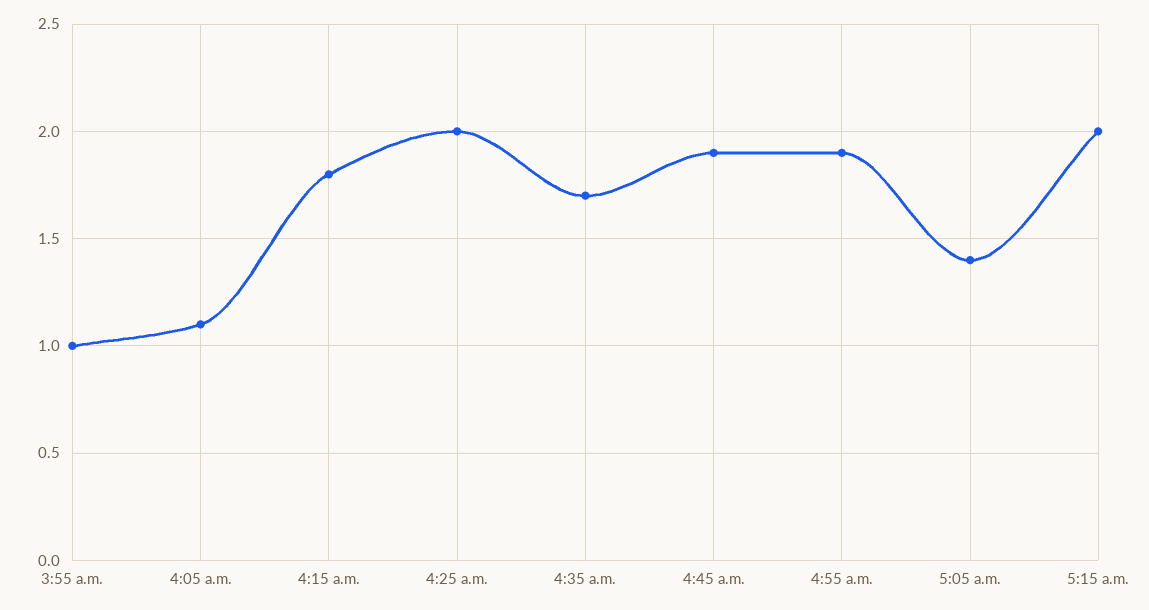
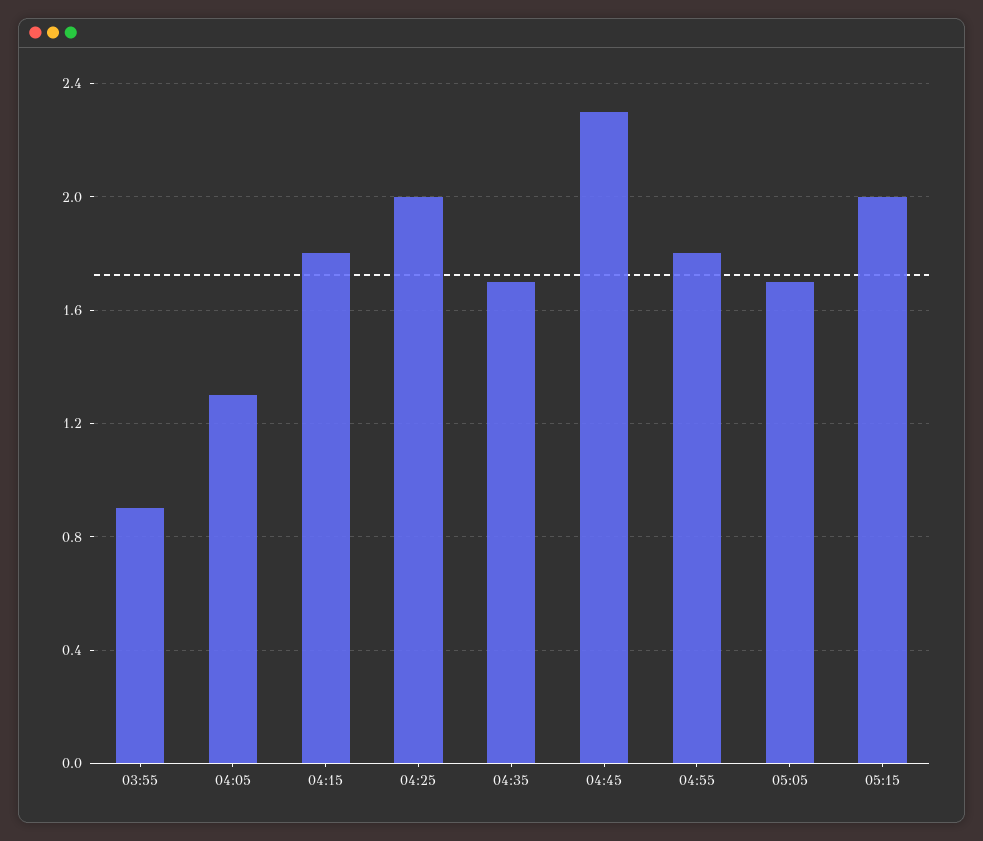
  {
-   "3:55 a.m.": 1,
+   "3:55 a.m.": 0.9,
-   "4:05 a.m.": 1.1,
+   "4:05 a.m.": 1.3,
    "4:15 a.m.": 1.8,
    "4:25 a.m.": 2,
    "4:35 a.m.": 1.7,
-   "4:45 a.m.": 1.9,
+   "4:45 a.m.": 2.3,
-   "4:55 a.m.": 1.9,
+   "4:55 a.m.": 1.8,
-   "5:05 a.m.": 1.4,
+   "5:05 a.m.": 1.7,
    "5:15 a.m.": 2
  }

